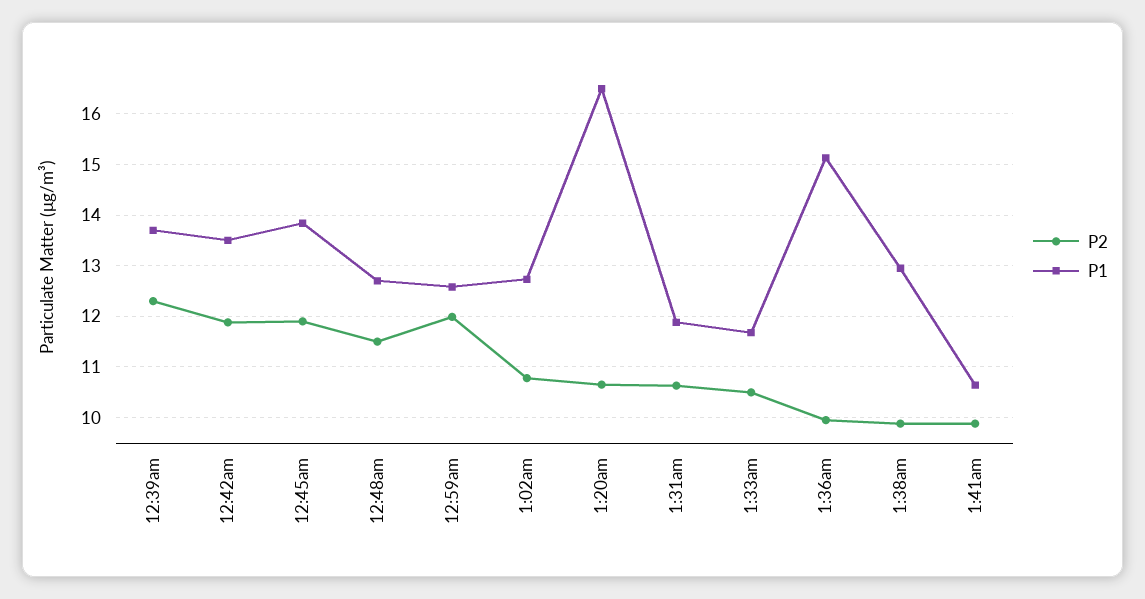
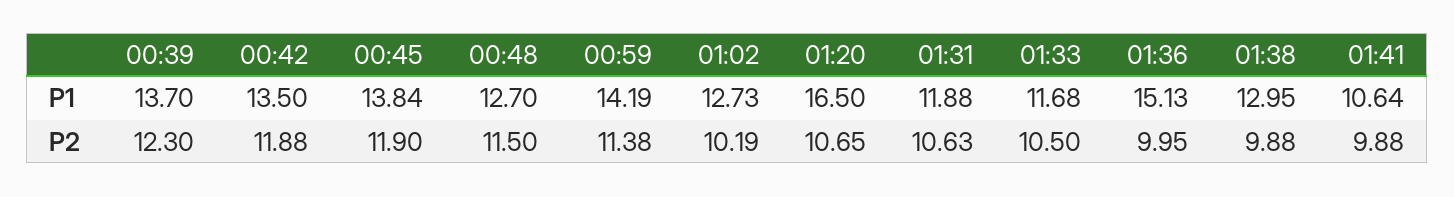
  {
    "P2": {
      "12:39am": 12.3,
      "12:42am": 11.88,
      "12:45am": 11.9,
      "12:48am": 11.5,
-     "12:59am": 12,
+     "12:59am": 11.38,
-     "1:02am": 10.8,
+     "1:02am": 10.19,
      "1:20am": 10.65,
      "1:31am": 10.63,
      "1:33am": 10.5,
      "1:36am": 9.95,
      "1:38am": 9.88,
      "1:41am": 9.88
    },
    "P1": {
      "12:39am": 13.7,
      "12:42am": 13.5,
      "12:45am": 13.84,
      "12:48am": 12.7,
-     "12:59am": 12.6,
+     "12:59am": 14.19,
      "1:02am": 12.73,
      "1:20am": 16.5,
      "1:31am": 11.88,
      "1:33am": 11.68,
      "1:36am": 15.13,
      "1:38am": 12.95,
      "1:41am": 10.64
    }
  }

